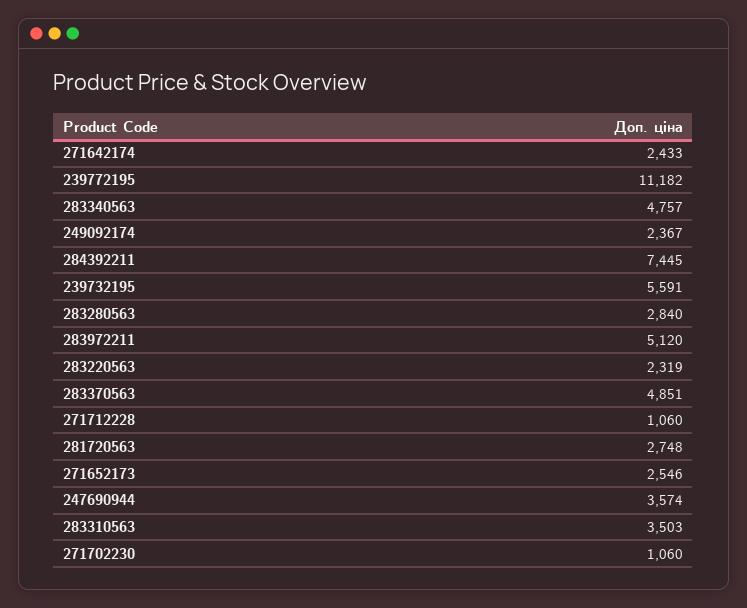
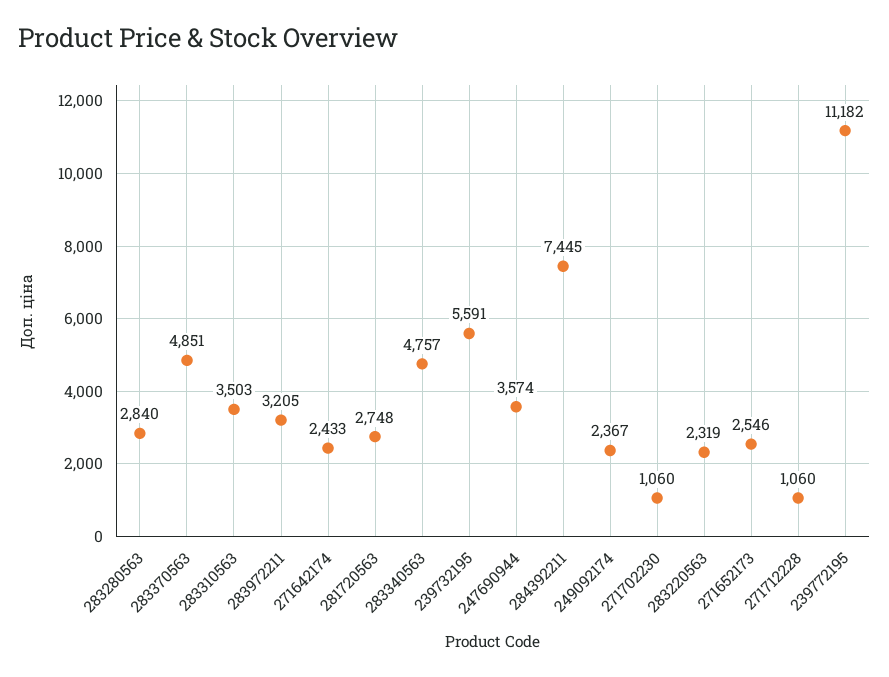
  {
    "271642174": 2433,
    "239772195": 11182,
    "283340563": 4757,
    "249092174": 2367,
    "284392211": 7445,
    "239732195": 5591,
    "283280563": 2840,
-   "283972211": 5120,
+   "283972211": 3205,
    "283220563": 2319,
    "283370563": 4851,
    "271712228": 1060,
    "281720563": 2748,
    "271652173": 2546,
    "247690944": 3574,
    "283310563": 3503,
    "271702230": 1060
  }

